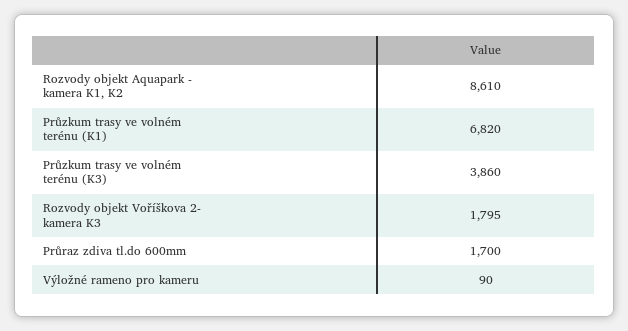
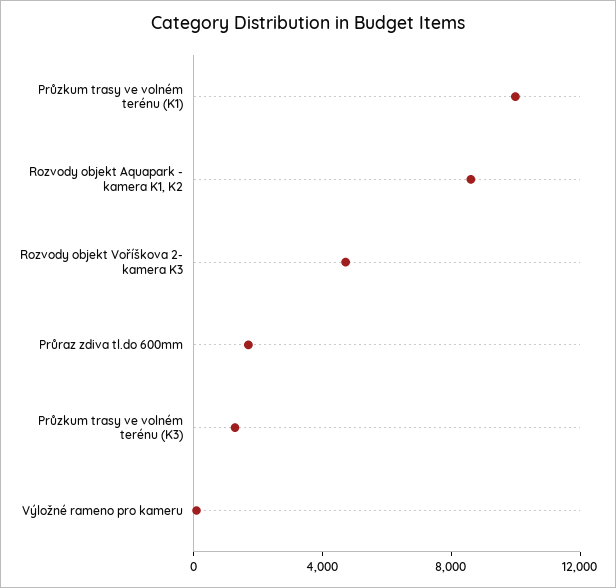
  {
    "Rozvody objekt Aquapark - kamera K1, K2": 8610,
-   "Průzkum trasy ve volném terénu (K1)": 6820,
+   "Průzkum trasy ve volném terénu (K1)": 10000,
-   "Průzkum trasy ve volném terénu (K3)": 3860,
+   "Průzkum trasy ve volném terénu (K3)": 1000,
-   "Rozvody objekt Voříškova 2- kamera K3": 1795,
+   "Rozvody objekt Voříškova 2- kamera K3": 5000,
    "Průraz zdiva tl.do 600mm": 1700,
    "Výložné rameno pro kameru": 90
  }

